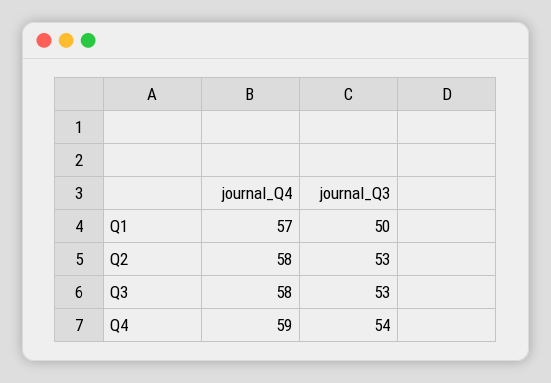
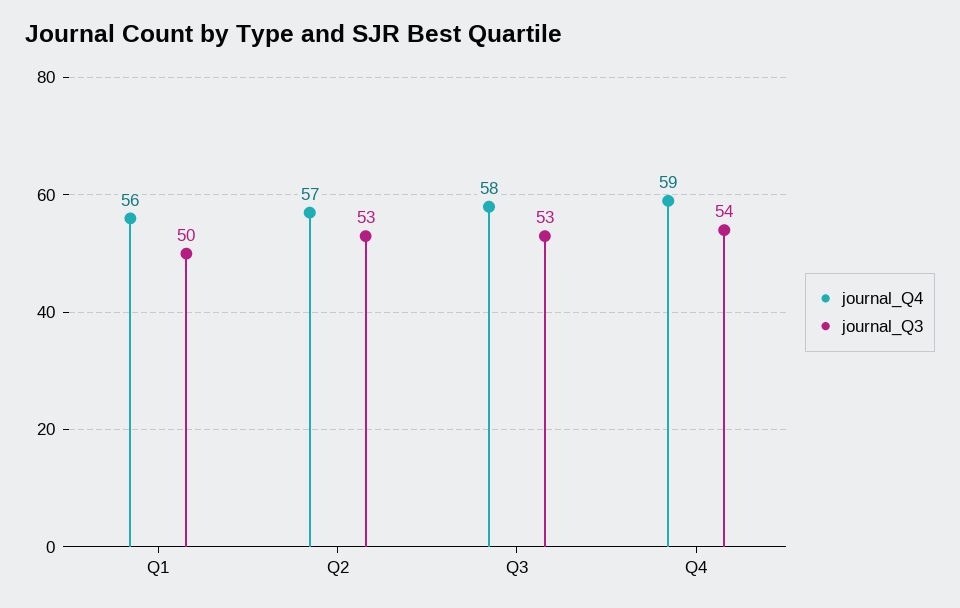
  {
    "journal_Q4": {
-     "Q1": 57,
+     "Q1": 56,
-     "Q2": 58,
+     "Q2": 57,
      "Q3": 58,
      "Q4": 59
    },
    "journal_Q3": {
      "Q1": 50,
      "Q2": 53,
      "Q3": 53,
      "Q4": 54
    }
  }

